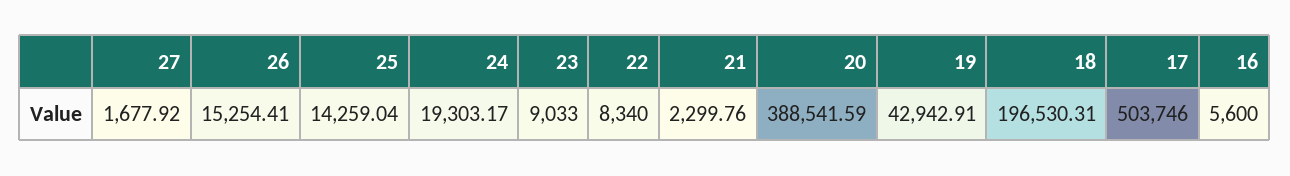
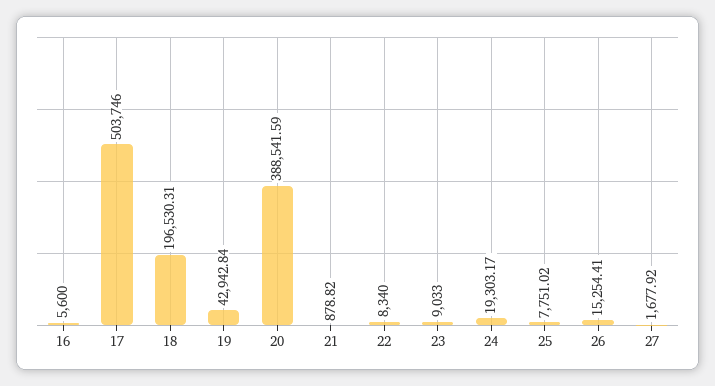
  {
    "27": 1677.92,
    "26": 15254.41,
-   "25": 14259.04,
+   "25": 7751.02,
    "24": 19303.17,
    "23": 9033,
    "22": 8340,
-   "21": 2299.76,
+   "21": 878.82,
    "20": 388541.59,
-   "19": 42942.91,
+   "19": 42942.84,
    "18": 196530.31,
    "17": 503746,
    "16": 5600
  }

